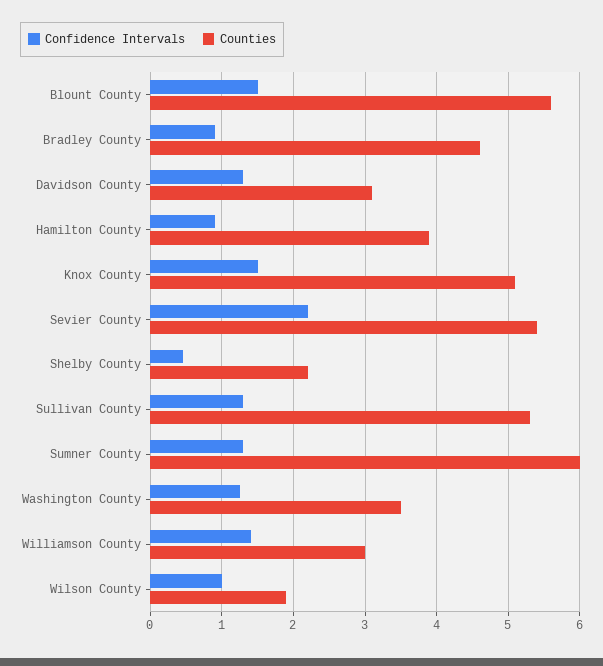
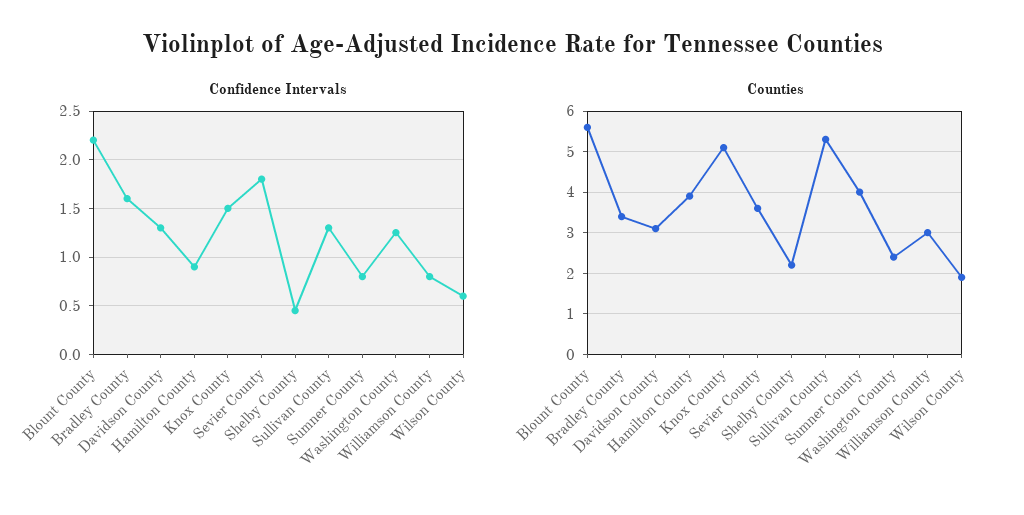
  {
    "Confidence Intervals": {
-     "Blount County": 1.5,
+     "Blount County": 2.2,
-     "Bradley County": 0.9,
+     "Bradley County": 1.6,
      "Davidson County": 1.3,
      "Hamilton County": 0.9,
      "Knox County": 1.5,
-     "Sevier County": 2.2,
+     "Sevier County": 1.8,
      "Shelby County": 0.5,
      "Sullivan County": 1.3,
-     "Sumner County": 1.3,
+     "Sumner County": 0.8,
      "Washington County": 1.3,
-     "Williamson County": 1.4,
+     "Williamson County": 0.8,
-     "Wilson County": 1
+     "Wilson County": 0.6
    },
    "Counties": {
      "Blount County": 5.6,
-     "Bradley County": 4.6,
+     "Bradley County": 3.5,
      "Davidson County": 3.1,
      "Hamilton County": 3.9,
      "Knox County": 5.1,
-     "Sevier County": 5.4,
+     "Sevier County": 3.5,
      "Shelby County": 2.2,
      "Sullivan County": 5.3,
-     "Sumner County": 6,
+     "Sumner County": 4,
-     "Washington County": 3.5,
+     "Washington County": 2.5,
      "Williamson County": 3,
      "Wilson County": 1.9
    }
  }

